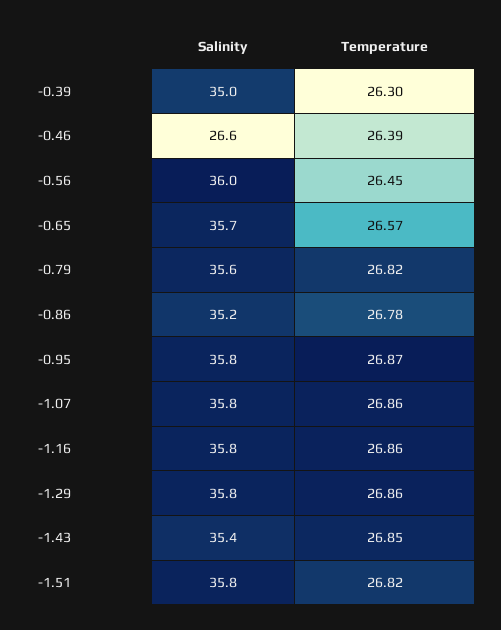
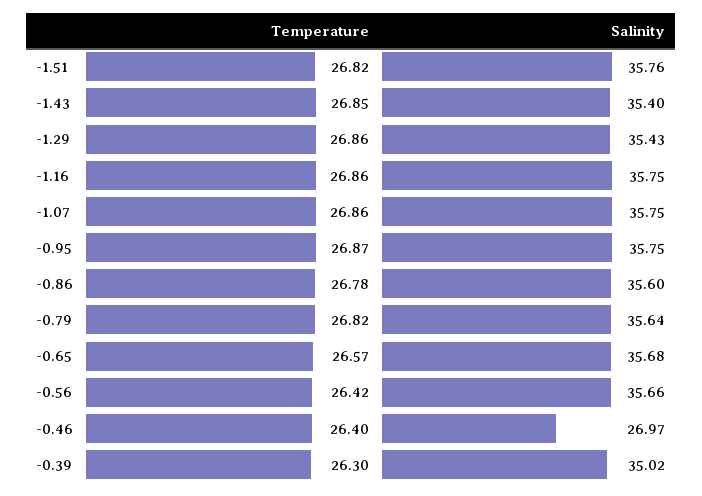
  {
    "Salinity": {
      "-0.39": 35.02,
-     "-0.46": 26.6,
+     "-0.46": 26.97,
-     "-0.56": 36,
+     "-0.56": 35.66,
      "-0.65": 35.68,
      "-0.79": 35.64,
-     "-0.86": 35.2,
+     "-0.86": 35.6,
      "-0.95": 35.75,
      "-1.07": 35.75,
      "-1.16": 35.75,
-     "-1.29": 35.8,
+     "-1.29": 35.43,
      "-1.43": 35.4,
      "-1.51": 35.76
    },
    "Temperature": {
      "-0.39": 26.3,
-     "-0.46": 26.39,
+     "-0.46": 26.4,
-     "-0.56": 26.45,
+     "-0.56": 26.42,
      "-0.65": 26.57,
      "-0.79": 26.82,
      "-0.86": 26.78,
      "-0.95": 26.87,
      "-1.07": 26.86,
      "-1.16": 26.86,
      "-1.29": 26.86,
      "-1.43": 26.85,
      "-1.51": 26.82
    }
  }

